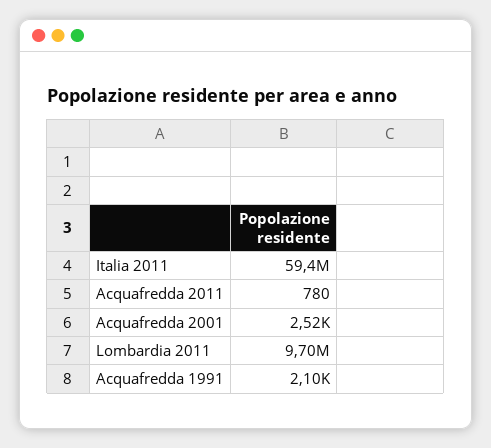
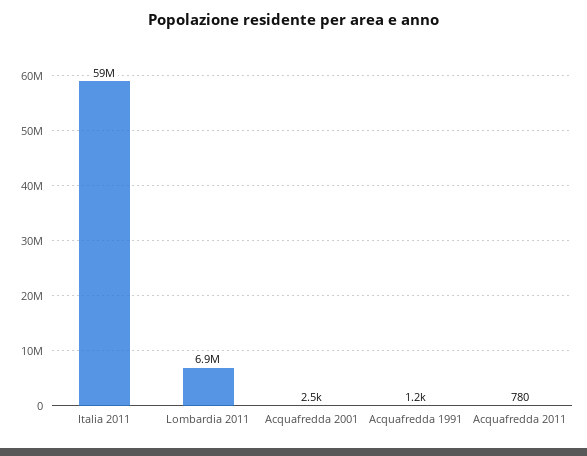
  {
    "Italia 2011": 59400000,
    "Acquafredda 2011": 780,
    "Acquafredda 2001": 2520,
-   "Lombardia 2011": 9700000,
+   "Lombardia 2011": 6900000,
-   "Acquafredda 1991": 2100
+   "Acquafredda 1991": 1200
  }

